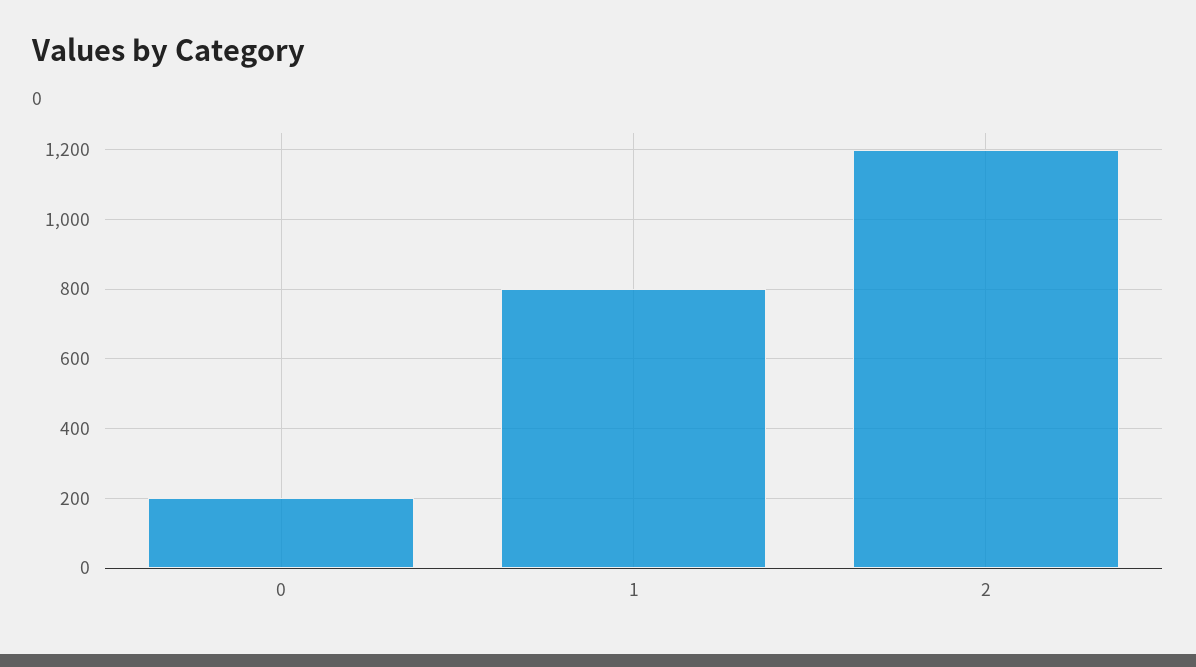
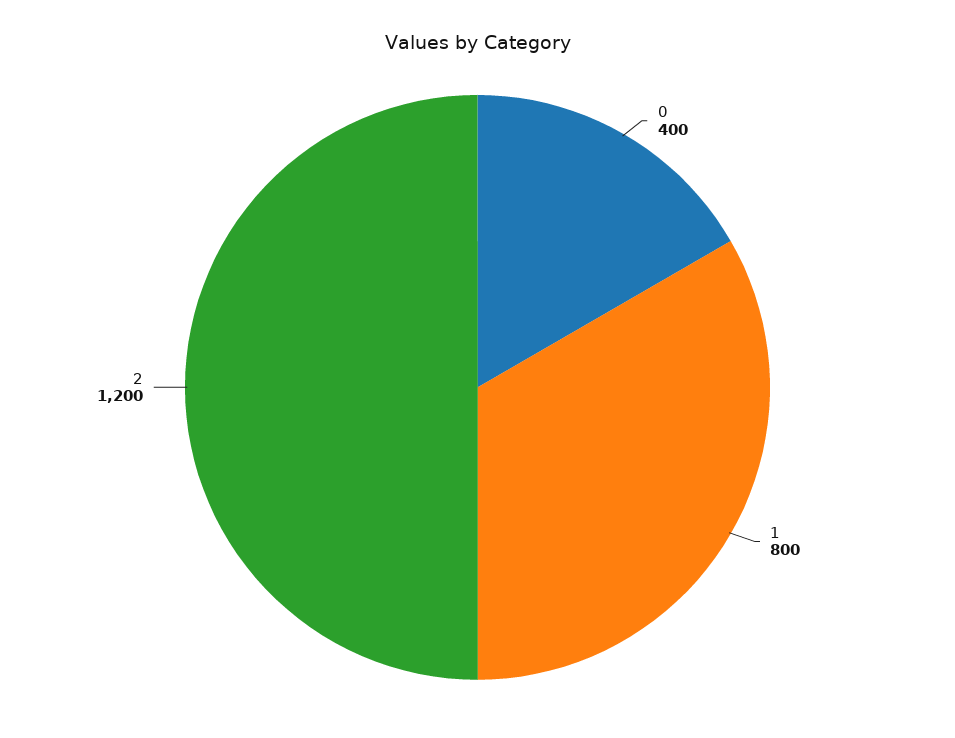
  {
-   "0": 200,
+   "0": 400,
    "1": 800,
    "2": 1200
  }

